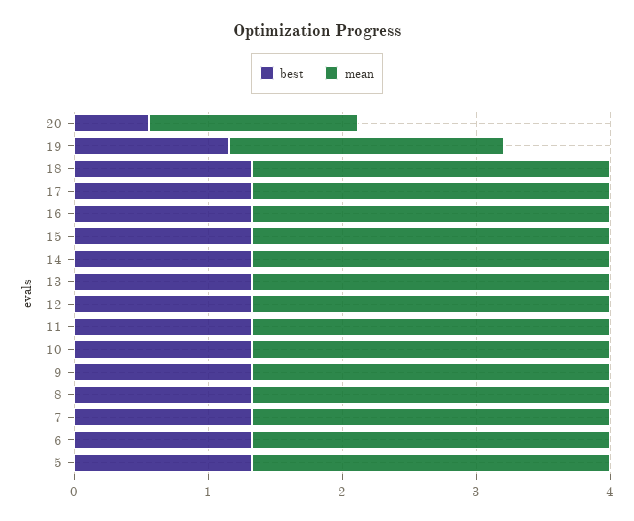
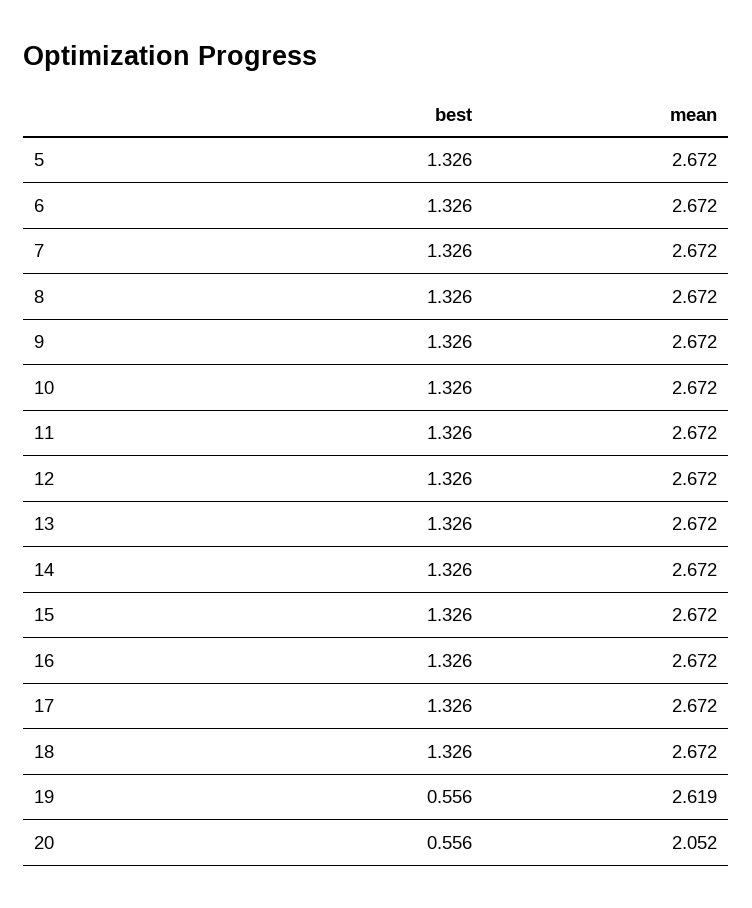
  {
    "best": {
      "20": 0.556,
-     "19": 1.2,
+     "19": 0.556,
      "18": 1.326,
      "17": 1.326,
      "16": 1.326,
      "15": 1.326,
      "14": 1.326,
      "13": 1.326,
      "12": 1.326,
      "11": 1.326,
      "10": 1.326,
      "9": 1.326,
      "8": 1.326,
      "7": 1.326,
      "6": 1.326,
      "5": 1.326
    },
    "mean": {
-     "20": 1.6,
+     "20": 2.052,
-     "19": 2,
+     "19": 2.619,
      "18": 2.672,
      "17": 2.672,
      "16": 2.672,
      "15": 2.672,
      "14": 2.672,
      "13": 2.672,
      "12": 2.672,
      "11": 2.672,
      "10": 2.672,
      "9": 2.672,
      "8": 2.672,
      "7": 2.672,
      "6": 2.672,
      "5": 2.672
    }
  }

